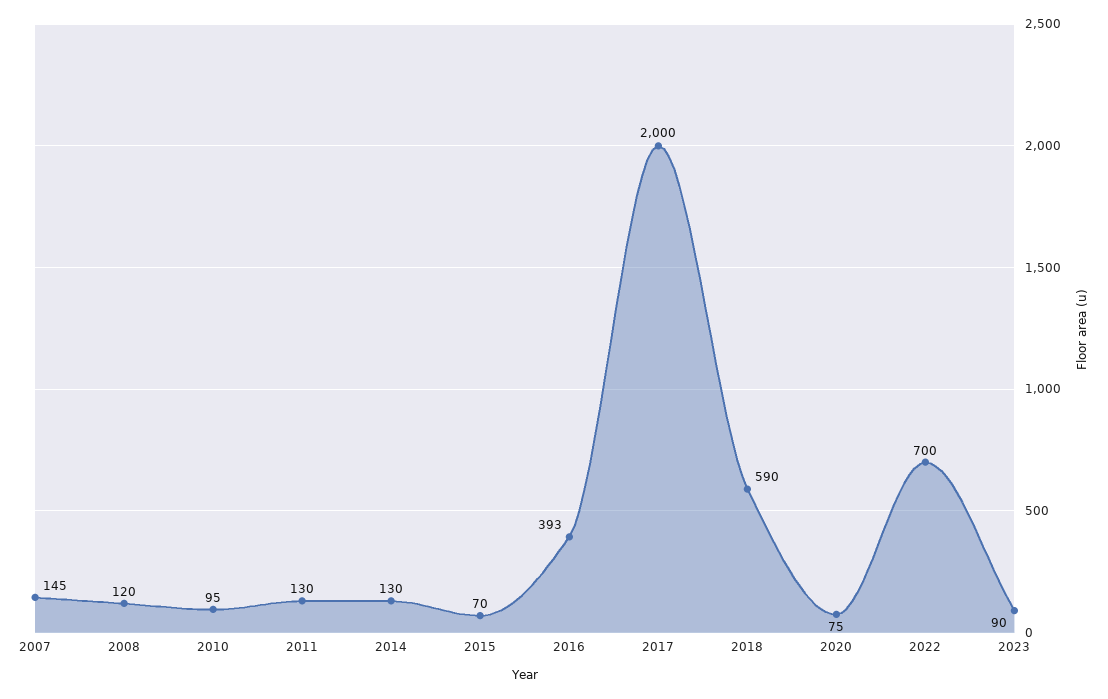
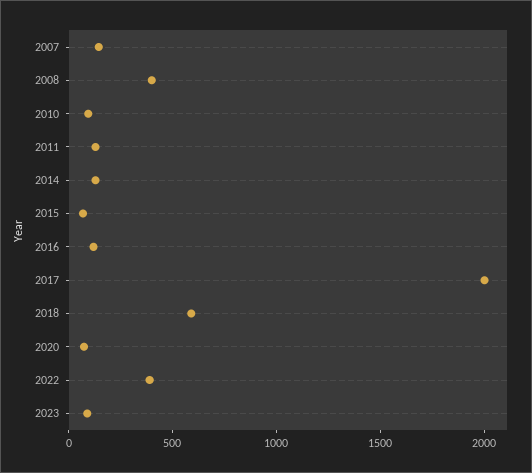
  {
    "2007": 145,
-   "2008": 120,
+   "2008": 400,
    "2010": 95,
    "2011": 130,
    "2014": 130,
    "2015": 70,
-   "2016": 393,
+   "2016": 100,
    "2017": 2000,
    "2018": 590,
    "2020": 75,
-   "2022": 700,
+   "2022": 400,
    "2023": 90
  }

